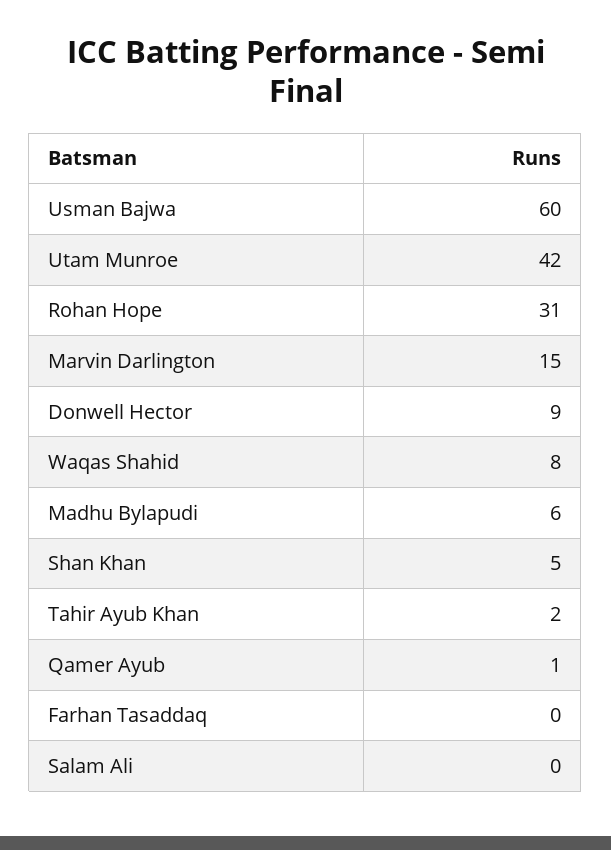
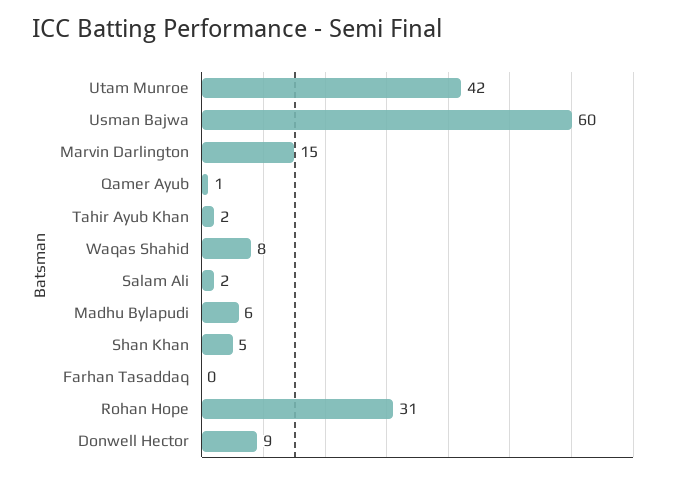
  {
    "Usman Bajwa": 60,
    "Utam Munroe": 42,
    "Rohan Hope": 31,
    "Marvin Darlington": 15,
    "Donwell Hector": 9,
    "Waqas Shahid": 8,
    "Madhu Bylapudi": 6,
    "Shan Khan": 5,
    "Tahir Ayub Khan": 2,
    "Qamer Ayub": 1,
    "Farhan Tasaddaq": 0,
-   "Salam Ali": 0
+   "Salam Ali": 2
  }

